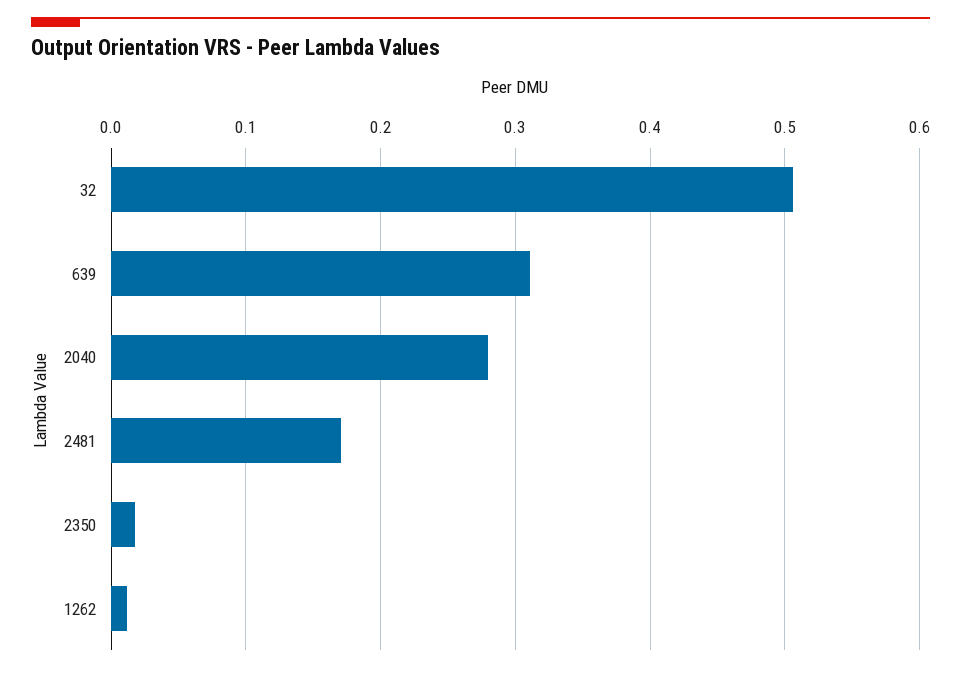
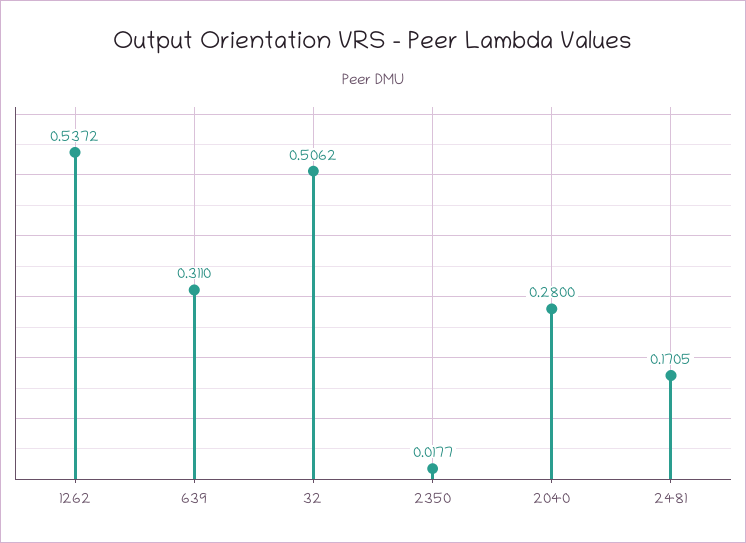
  {
    "32": 0.5062,
    "639": 0.311,
    "2040": 0.28,
    "2481": 0.1705,
    "2350": 0.0177,
-   "1262": 0.01
+   "1262": 0.5372
  }

